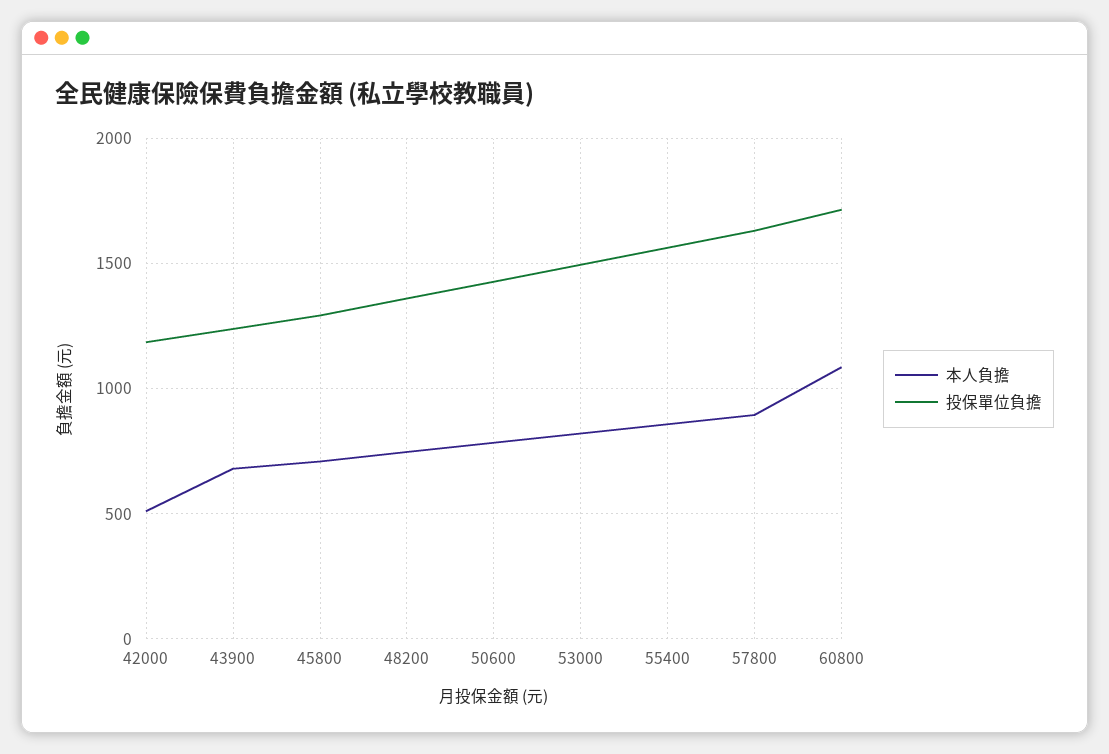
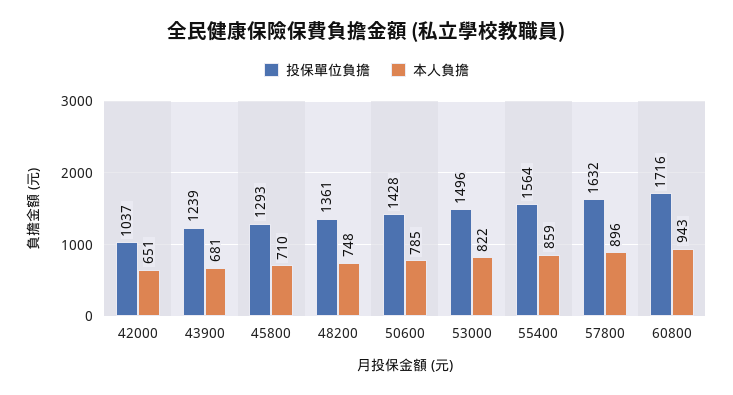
  {
    "本人負擔": {
-     "42000": 500,
+     "42000": 651,
      "43900": 681,
      "45800": 710,
      "48200": 748,
      "50600": 785,
      "53000": 822,
      "55400": 859,
      "57800": 896,
-     "60800": 1100
+     "60800": 943
    },
    "投保單位負擔": {
-     "42000": 1200,
+     "42000": 1037,
      "43900": 1239,
      "45800": 1293,
      "48200": 1361,
      "50600": 1428,
      "53000": 1496,
      "55400": 1564,
      "57800": 1632,
      "60800": 1716
    }
  }

